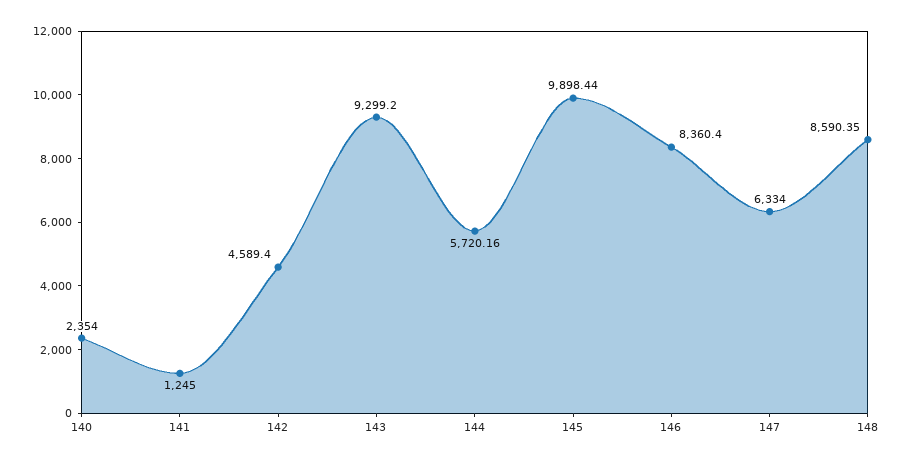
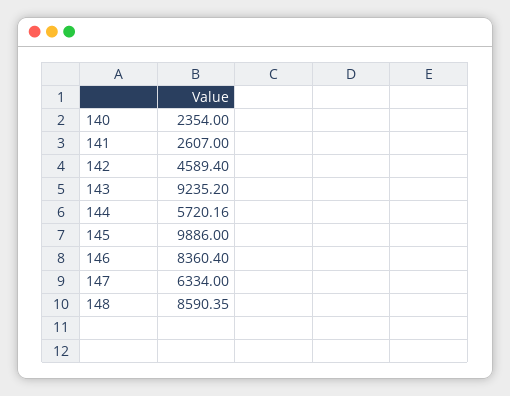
  {
    "140": 2354,
-   "141": 1245,
+   "141": 2607,
    "142": 4589.4,
-   "143": 9299.2,
+   "143": 9235.2,
    "144": 5720.16,
-   "145": 9898.44,
+   "145": 9886,
    "146": 8360.4,
    "147": 6334,
    "148": 8590.35
  }

